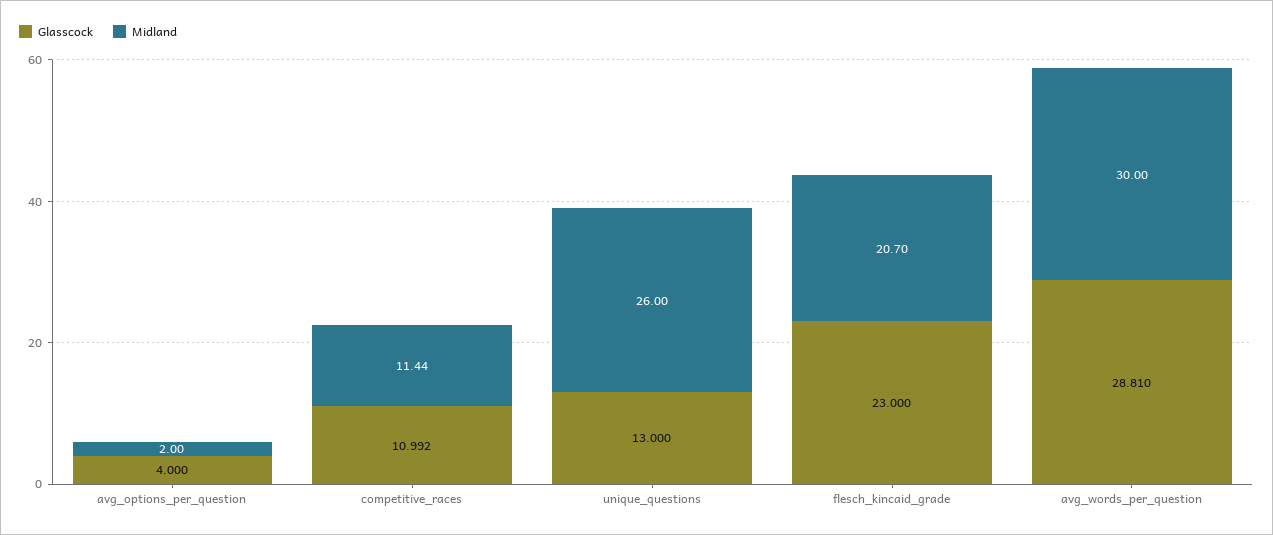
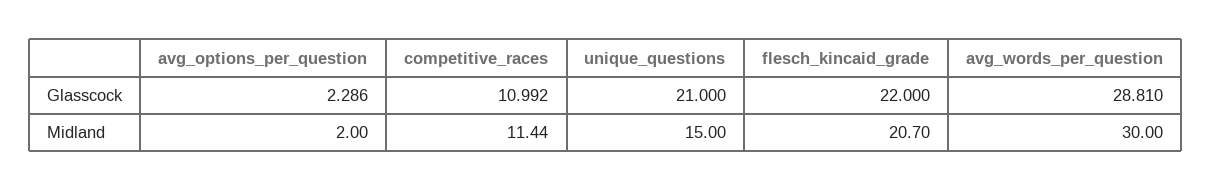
  {
    "Glasscock": {
-     "avg_options_per_question": 4,
+     "avg_options_per_question": 2.286,
      "competitive_races": 10.992,
-     "unique_questions": 13,
+     "unique_questions": 21,
-     "flesch_kincaid_grade": 23,
+     "flesch_kincaid_grade": 22,
      "avg_words_per_question": 28.81
    },
    "Midland": {
      "avg_options_per_question": 2,
      "competitive_races": 11.44,
-     "unique_questions": 26,
+     "unique_questions": 15,
      "flesch_kincaid_grade": 20.7,
      "avg_words_per_question": 30
    }
  }

